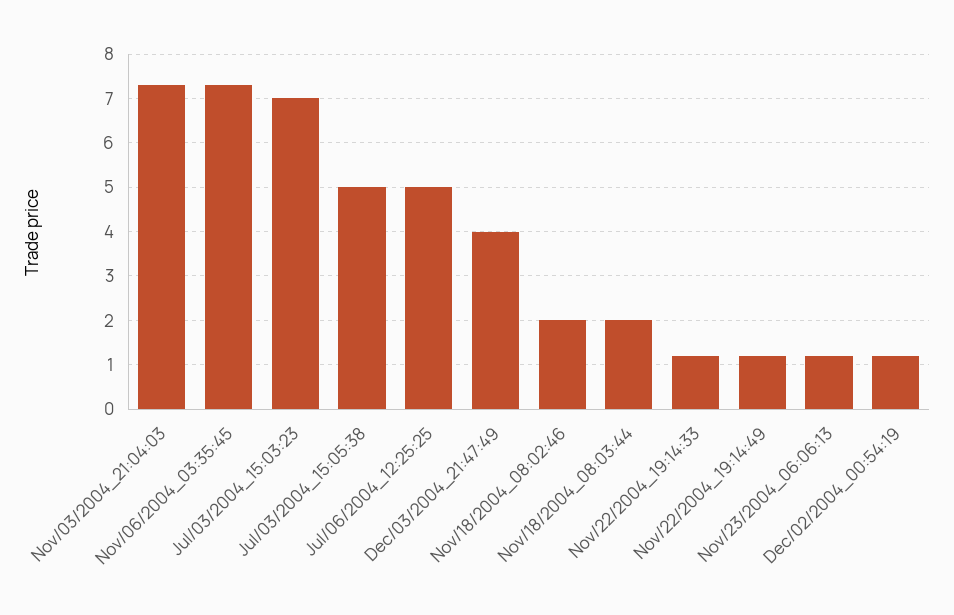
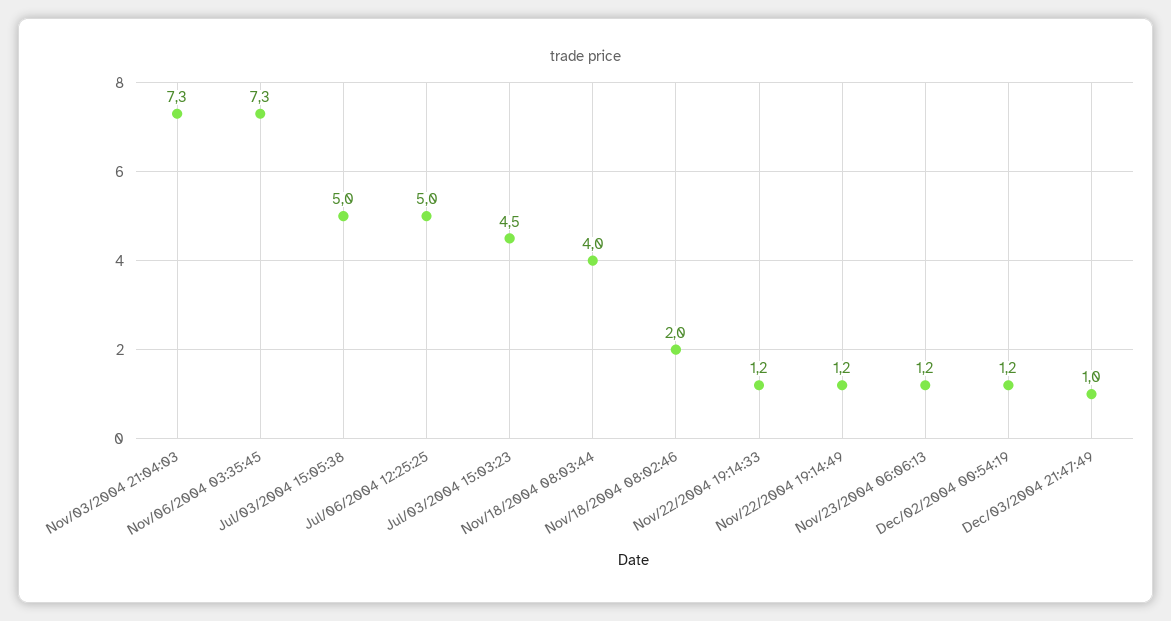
  {
    "Nov/03/2004_21:04:03": 7.3,
    "Nov/06/2004_03:35:45": 7.3,
-   "Jul/03/2004_15:03:23": 7,
+   "Jul/03/2004_15:03:23": 4.5,
    "Jul/03/2004_15:05:38": 5,
    "Jul/06/2004_12:25:25": 5,
-   "Dec/03/2004_21:47:49": 4,
+   "Dec/03/2004_21:47:49": 1,
    "Nov/18/2004_08:02:46": 2,
-   "Nov/18/2004_08:03:44": 2,
+   "Nov/18/2004_08:03:44": 4,
    "Nov/22/2004_19:14:33": 1.2,
    "Nov/22/2004_19:14:49": 1.2,
    "Nov/23/2004_06:06:13": 1.2,
    "Dec/02/2004_00:54:19": 1.2
  }

